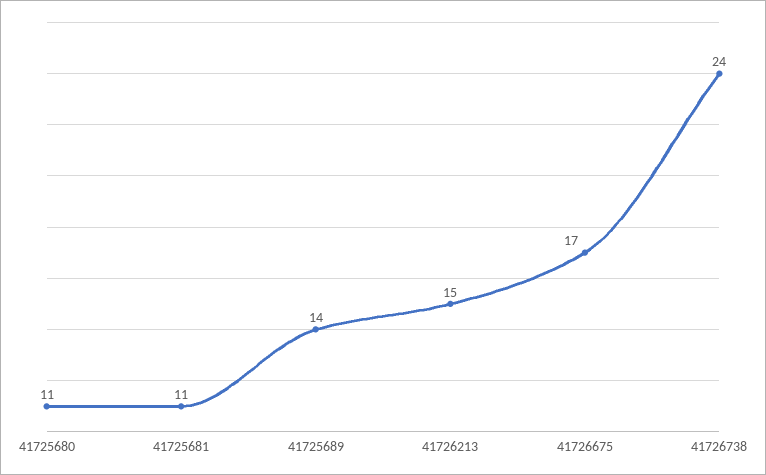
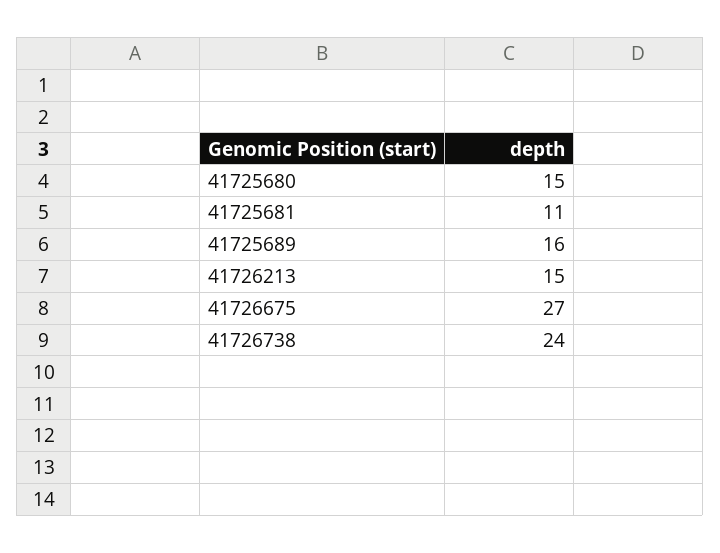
  {
-   "41725680": 11,
+   "41725680": 15,
    "41725681": 11,
-   "41725689": 14,
+   "41725689": 16,
    "41726213": 15,
-   "41726675": 17,
+   "41726675": 27,
    "41726738": 24
  }

